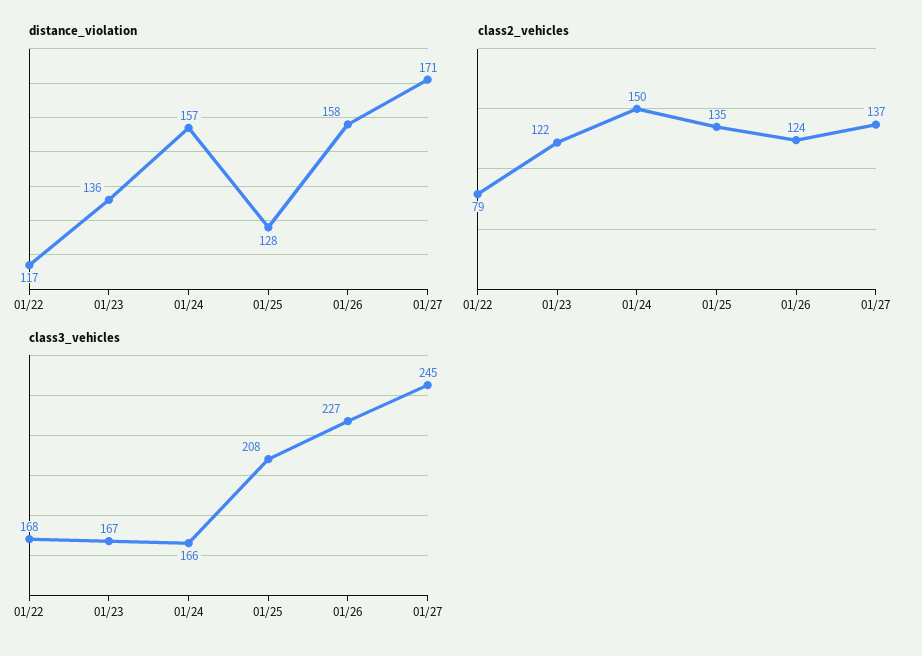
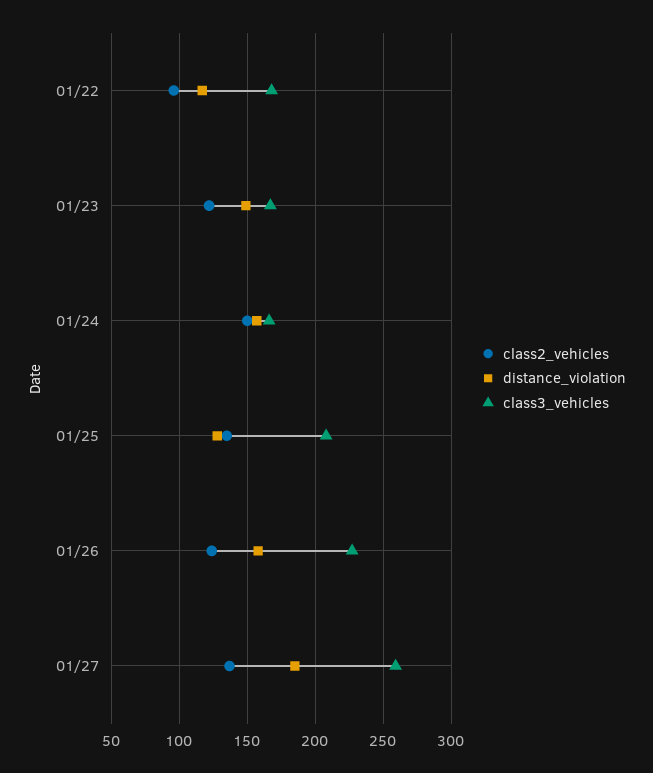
  {
    "distance_violation": {
      "01/22": 117,
-     "01/23": 136,
+     "01/23": 150,
      "01/24": 157,
      "01/25": 128,
      "01/26": 158,
-     "01/27": 171
+     "01/27": 185
    },
    "class2_vehicles": {
-     "01/22": 79,
+     "01/22": 95,
      "01/23": 122,
      "01/24": 150,
      "01/25": 135,
      "01/26": 124,
      "01/27": 137
    },
    "class3_vehicles": {
      "01/22": 168,
      "01/23": 167,
      "01/24": 166,
      "01/25": 208,
      "01/26": 227,
-     "01/27": 245
+     "01/27": 260
    }
  }

